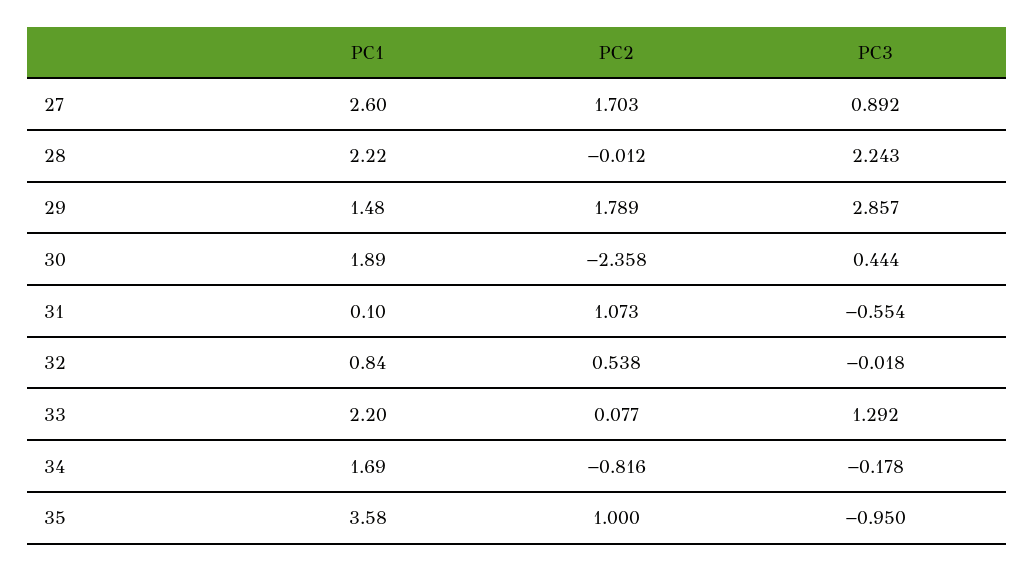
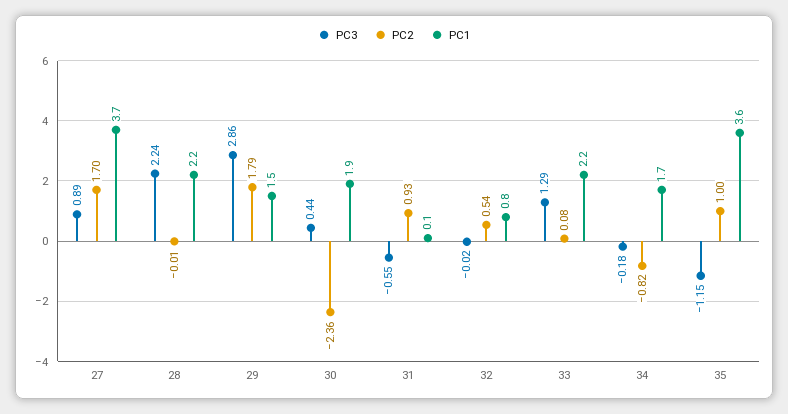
  {
    "PC1": {
-     "27": 2.6,
+     "27": 3.7,
      "28": 2.22,
      "29": 1.48,
      "30": 1.89,
      "31": 0.1,
      "32": 0.84,
      "33": 2.2,
      "34": 1.69,
      "35": 3.58
    },
    "PC2": {
      "27": 1.703,
      "28": -0.012,
      "29": 1.789,
      "30": -2.358,
-     "31": 1.073,
+     "31": 0.93,
      "32": 0.538,
      "33": 0.077,
      "34": -0.816,
      "35": 1
    },
    "PC3": {
      "27": 0.892,
      "28": 2.243,
      "29": 2.857,
      "30": 0.444,
      "31": -0.554,
      "32": -0.018,
      "33": 1.292,
      "34": -0.178,
-     "35": -0.95
+     "35": -1.15
    }
  }

